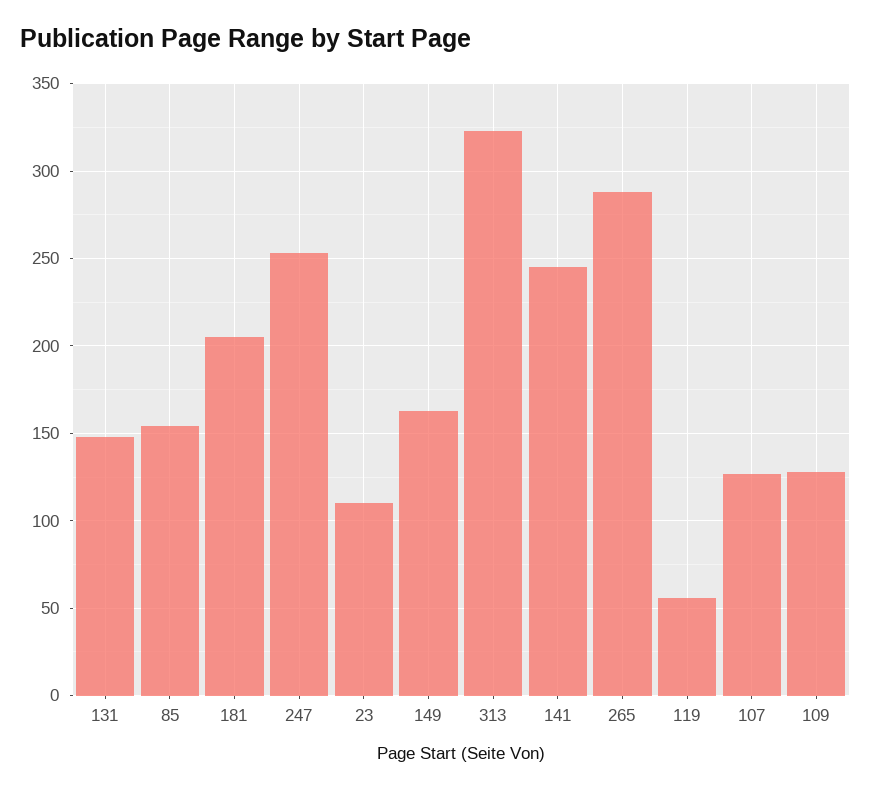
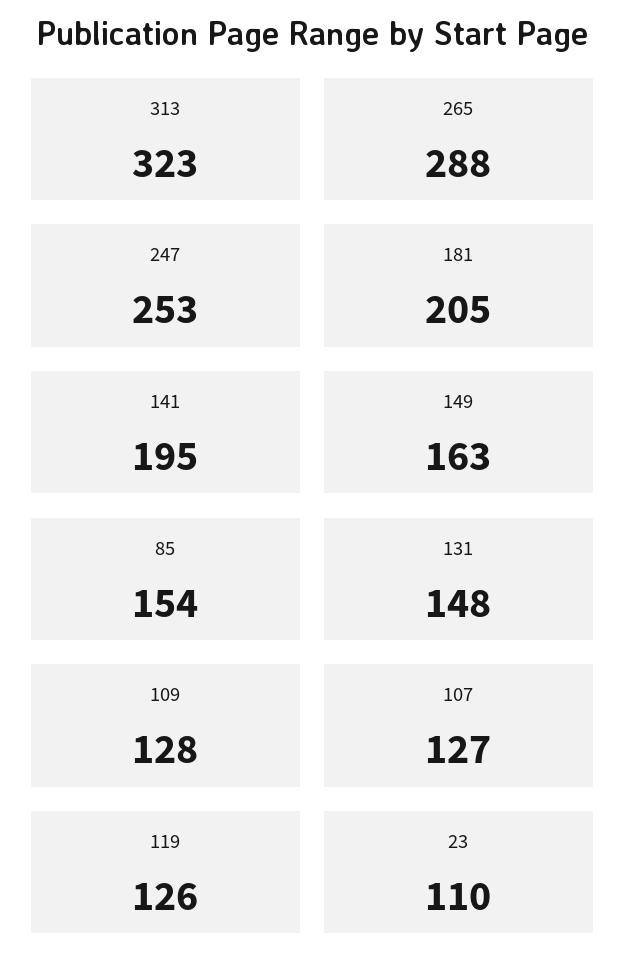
  {
    "131": 148,
    "85": 154,
    "181": 205,
    "247": 253,
    "23": 110,
    "149": 163,
    "313": 323,
-   "141": 245,
+   "141": 195,
    "265": 288,
-   "119": 55,
+   "119": 126,
    "107": 127,
    "109": 128
  }

